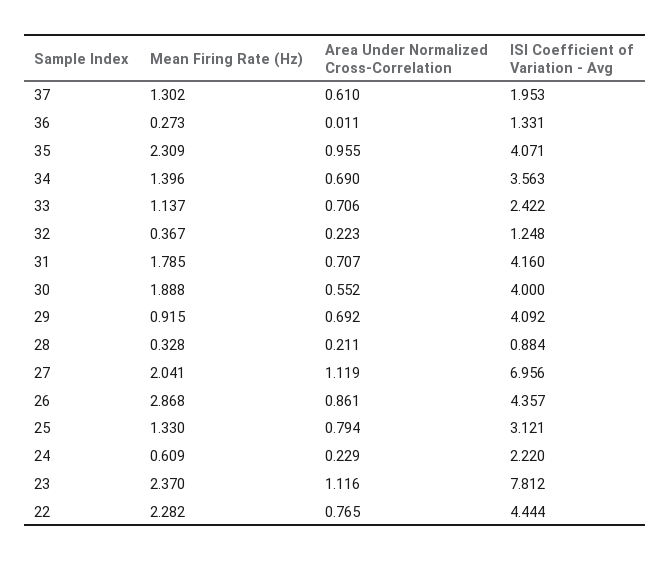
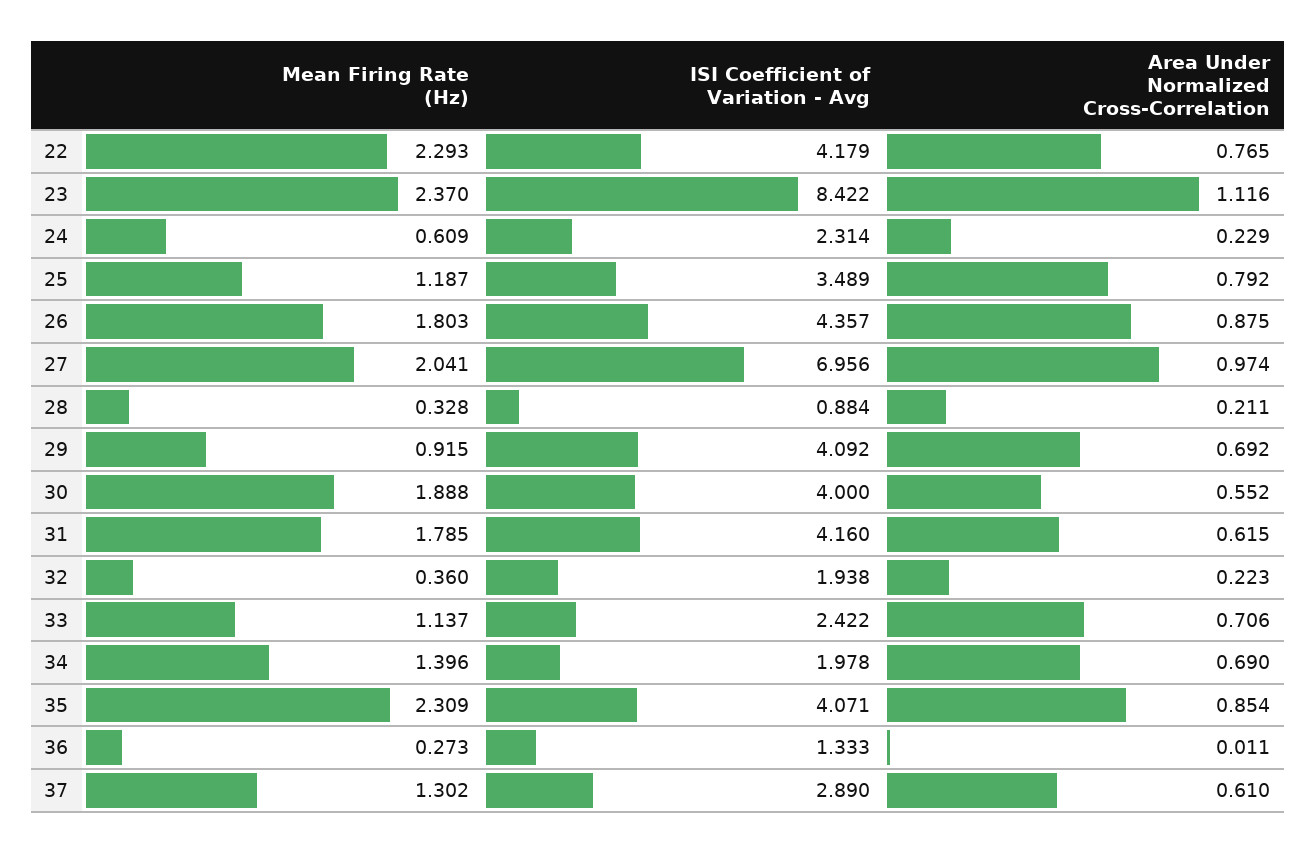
  {
    "Mean Firing Rate (Hz)": {
      "37": 1.302,
      "36": 0.273,
      "35": 2.309,
      "34": 1.396,
      "33": 1.137,
-     "32": 0.367,
+     "32": 0.36,
      "31": 1.785,
      "30": 1.888,
      "29": 0.915,
      "28": 0.328,
      "27": 2.041,
-     "26": 2.868,
+     "26": 1.803,
-     "25": 1.33,
+     "25": 1.187,
      "24": 0.609,
      "23": 2.37,
-     "22": 2.282
+     "22": 2.293
    },
    "Area Under Normalized Cross-Correlation": {
      "37": 0.61,
      "36": 0.011,
-     "35": 0.955,
+     "35": 0.854,
      "34": 0.69,
      "33": 0.706,
      "32": 0.223,
-     "31": 0.707,
+     "31": 0.615,
      "30": 0.552,
      "29": 0.692,
      "28": 0.211,
-     "27": 1.119,
+     "27": 0.974,
-     "26": 0.861,
+     "26": 0.875,
-     "25": 0.794,
+     "25": 0.792,
      "24": 0.229,
      "23": 1.116,
      "22": 0.765
    },
    "ISI Coefficient of Variation - Avg": {
-     "37": 1.953,
+     "37": 2.89,
-     "36": 1.331,
+     "36": 1.333,
      "35": 4.071,
-     "34": 3.563,
+     "34": 1.978,
      "33": 2.422,
-     "32": 1.248,
+     "32": 1.938,
      "31": 4.16,
      "30": 4,
      "29": 4.092,
      "28": 0.884,
      "27": 6.956,
      "26": 4.357,
-     "25": 3.121,
+     "25": 3.489,
-     "24": 2.22,
+     "24": 2.314,
-     "23": 7.812,
+     "23": 8.422,
-     "22": 4.444
+     "22": 4.179
    }
  }

